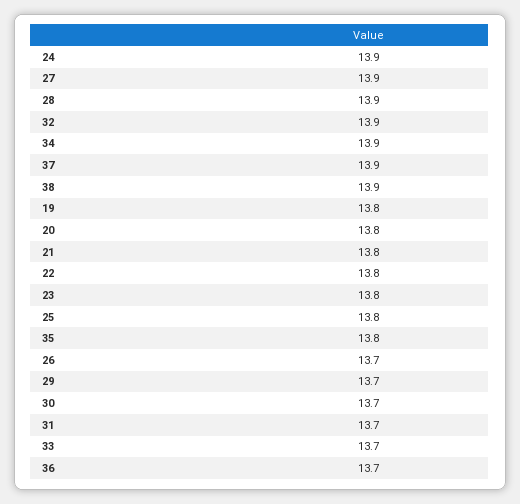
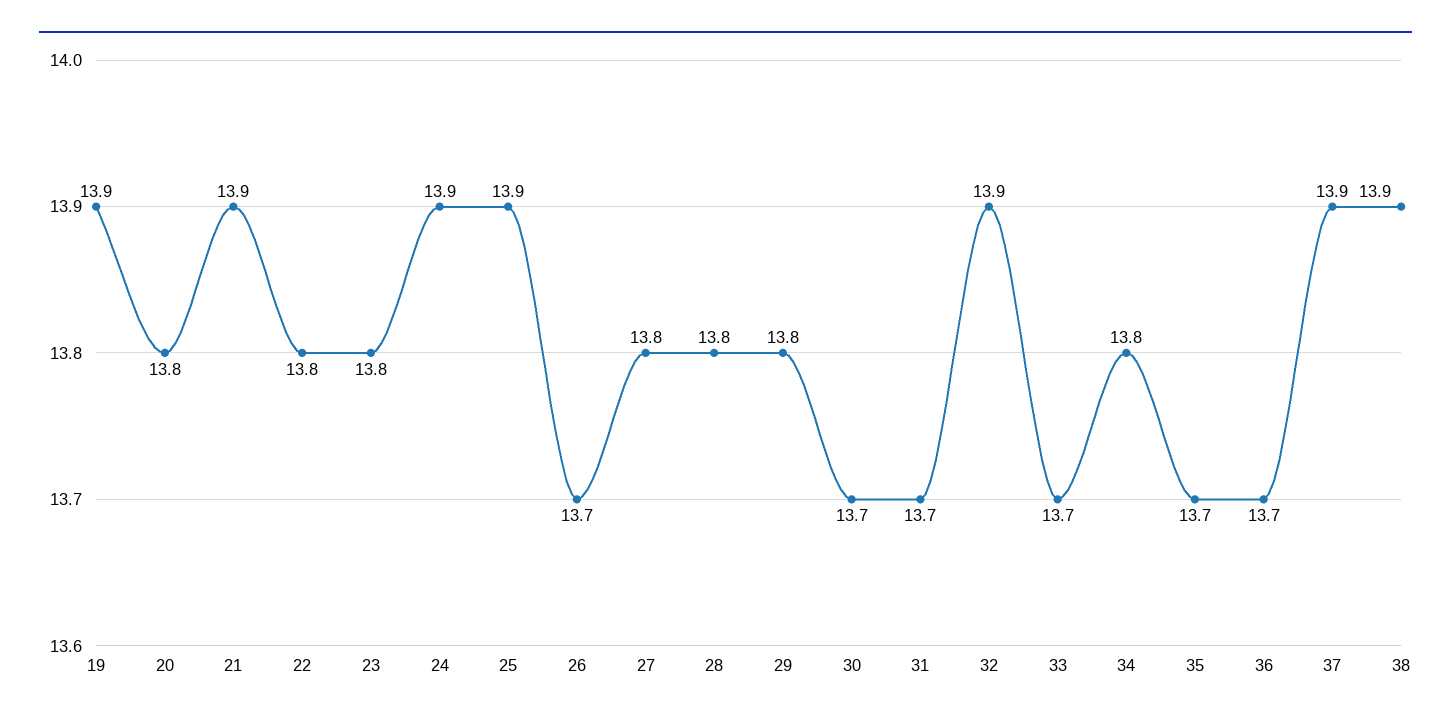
  {
    "24": 13.9,
-   "27": 13.9,
+   "27": 13.8,
-   "28": 13.9,
+   "28": 13.8,
    "32": 13.9,
-   "34": 13.9,
+   "34": 13.8,
    "37": 13.9,
    "38": 13.9,
-   "19": 13.8,
+   "19": 13.9,
    "20": 13.8,
-   "21": 13.8,
+   "21": 13.9,
    "22": 13.8,
    "23": 13.8,
-   "25": 13.8,
+   "25": 13.9,
-   "35": 13.8,
+   "35": 13.7,
    "26": 13.7,
-   "29": 13.7,
+   "29": 13.8,
    "30": 13.7,
    "31": 13.7,
    "33": 13.7,
    "36": 13.7
  }

